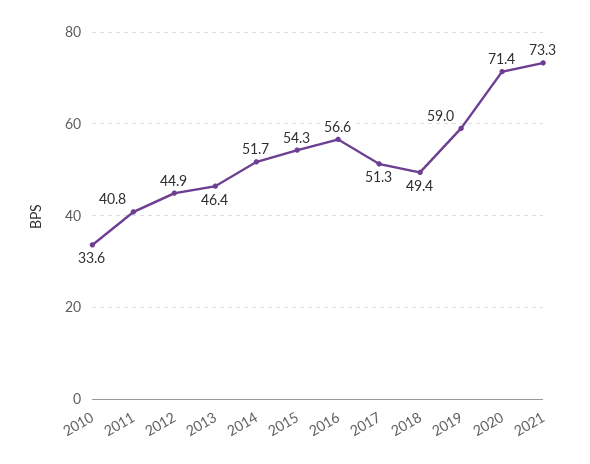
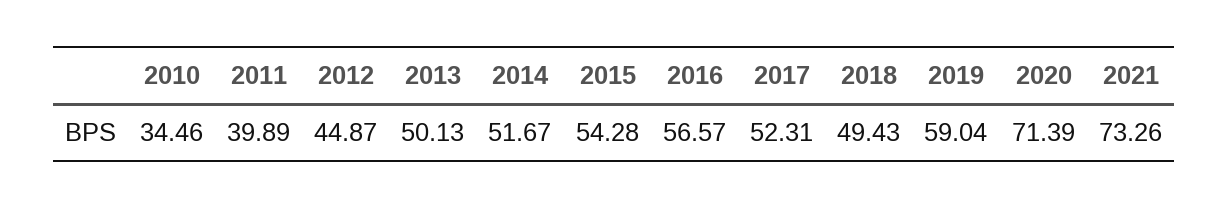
  {
-   "2010": 33.6,
+   "2010": 34.46,
-   "2011": 40.8,
+   "2011": 39.89,
    "2012": 44.87,
-   "2013": 46.4,
+   "2013": 50.13,
    "2014": 51.67,
    "2015": 54.28,
    "2016": 56.57,
-   "2017": 51.3,
+   "2017": 52.31,
    "2018": 49.43,
    "2019": 59.04,
    "2020": 71.39,
    "2021": 73.26
  }

